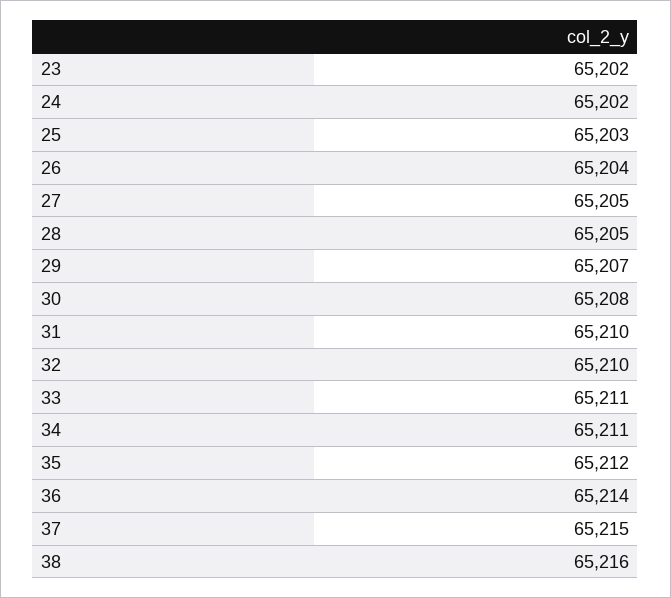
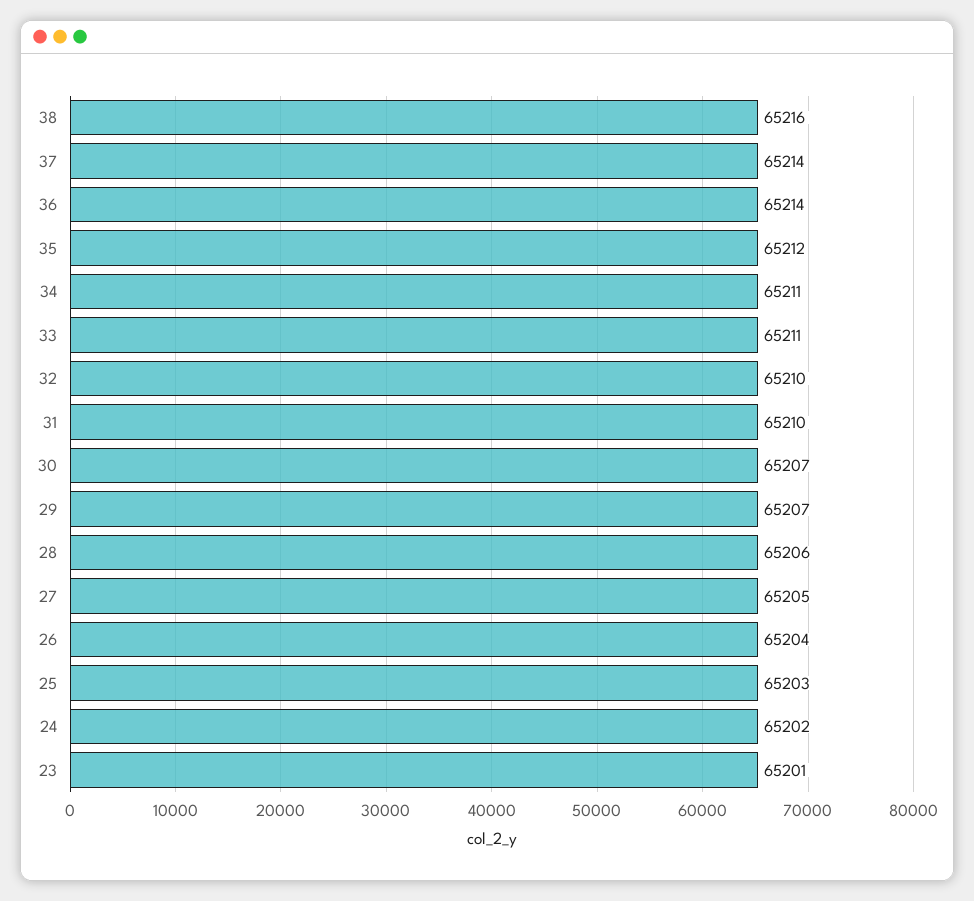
  {
-   "23": 65202,
+   "23": 65201,
    "24": 65202,
    "25": 65203,
    "26": 65204,
    "27": 65205,
-   "28": 65205,
+   "28": 65206,
    "29": 65207,
-   "30": 65208,
+   "30": 65207,
    "31": 65210,
    "32": 65210,
    "33": 65211,
    "34": 65211,
    "35": 65212,
    "36": 65214,
-   "37": 65215,
+   "37": 65214,
    "38": 65216
  }

